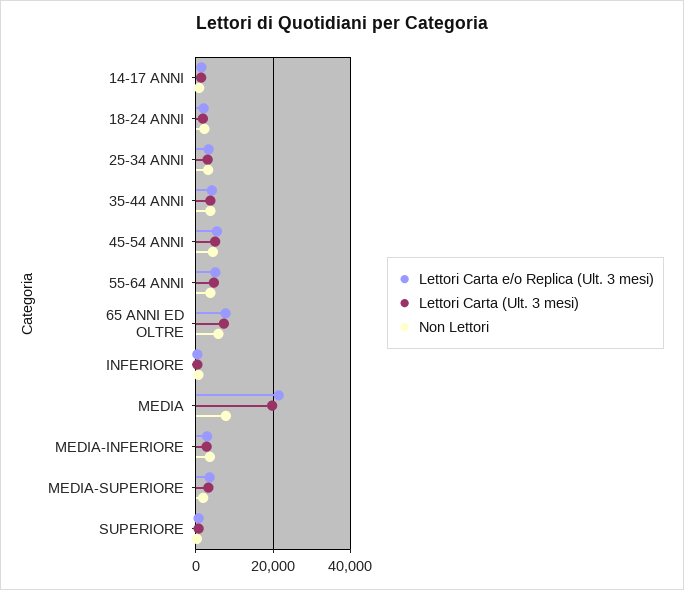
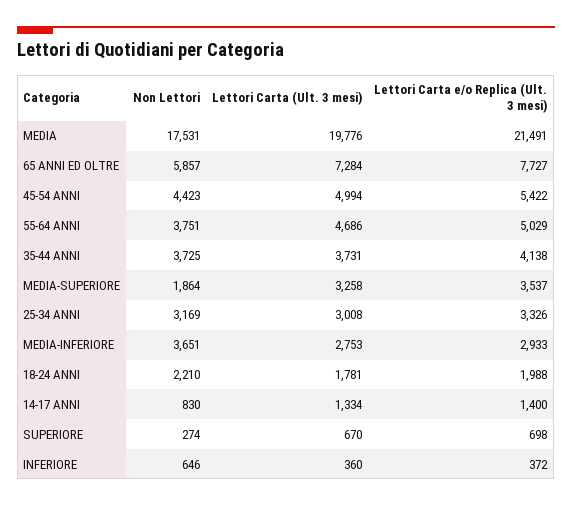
  {
    "Lettori Carta e/o Replica (Ult. 3 mesi)": {
      "14-17 ANNI": 1400,
      "18-24 ANNI": 1988,
      "25-34 ANNI": 3326,
      "35-44 ANNI": 4138,
      "45-54 ANNI": 5422,
      "55-64 ANNI": 5029,
      "65 ANNI ED OLTRE": 7727,
      "INFERIORE": 372,
      "MEDIA": 21491,
      "MEDIA-INFERIORE": 2933,
      "MEDIA-SUPERIORE": 3537,
      "SUPERIORE": 698
    },
    "Lettori Carta (Ult. 3 mesi)": {
      "14-17 ANNI": 1334,
      "18-24 ANNI": 1781,
      "25-34 ANNI": 3008,
      "35-44 ANNI": 3731,
      "45-54 ANNI": 4994,
      "55-64 ANNI": 4686,
      "65 ANNI ED OLTRE": 7284,
      "INFERIORE": 360,
      "MEDIA": 19776,
      "MEDIA-INFERIORE": 2753,
      "MEDIA-SUPERIORE": 3258,
      "SUPERIORE": 670
    },
    "Non Lettori": {
      "14-17 ANNI": 830,
      "18-24 ANNI": 2210,
      "25-34 ANNI": 3169,
      "35-44 ANNI": 3725,
      "45-54 ANNI": 4423,
      "55-64 ANNI": 3751,
      "65 ANNI ED OLTRE": 5857,
      "INFERIORE": 646,
-     "MEDIA": 8000,
+     "MEDIA": 17531,
      "MEDIA-INFERIORE": 3651,
      "MEDIA-SUPERIORE": 1864,
      "SUPERIORE": 274
    }
  }

